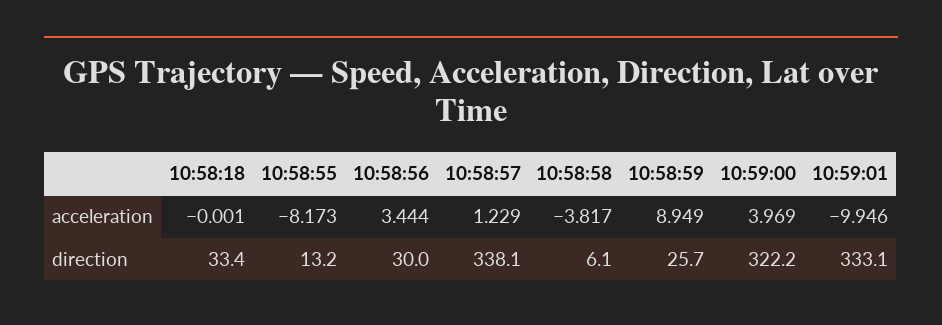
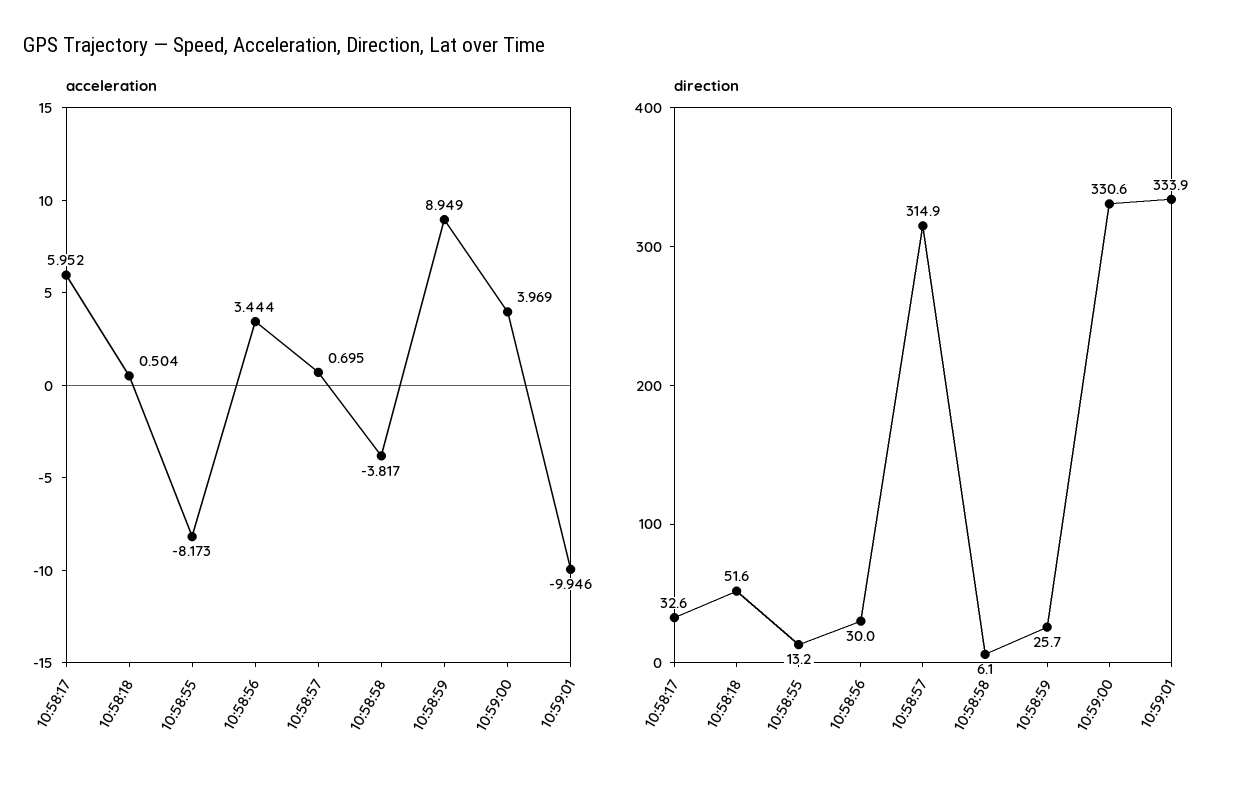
  {
    "acceleration": {
-     "10:58:18": -0.001,
+     "10:58:18": 0.504,
      "10:58:55": -8.173,
      "10:58:56": 3.444,
-     "10:58:57": 1.229,
+     "10:58:57": 0.695,
      "10:58:58": -3.817,
      "10:58:59": 8.949,
      "10:59:00": 3.969,
-     "10:59:01": -9.946
+     "10:59:01": -9.946,
+     "10:58:17": 5.952
    },
    "direction": {
-     "10:58:18": 33.4,
+     "10:58:18": 51.6,
      "10:58:55": 13.2,
      "10:58:56": 30,
-     "10:58:57": 338.1,
+     "10:58:57": 314.9,
      "10:58:58": 6.1,
      "10:58:59": 25.7,
-     "10:59:00": 322.2,
+     "10:59:00": 330.6,
-     "10:59:01": 333.1
+     "10:59:01": 333.9,
+     "10:58:17": 32.6
    }
  }

